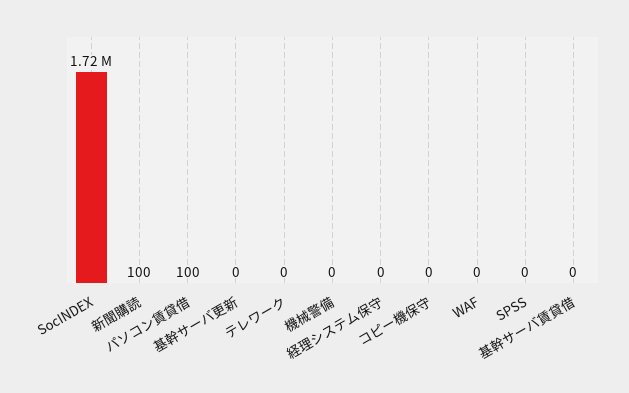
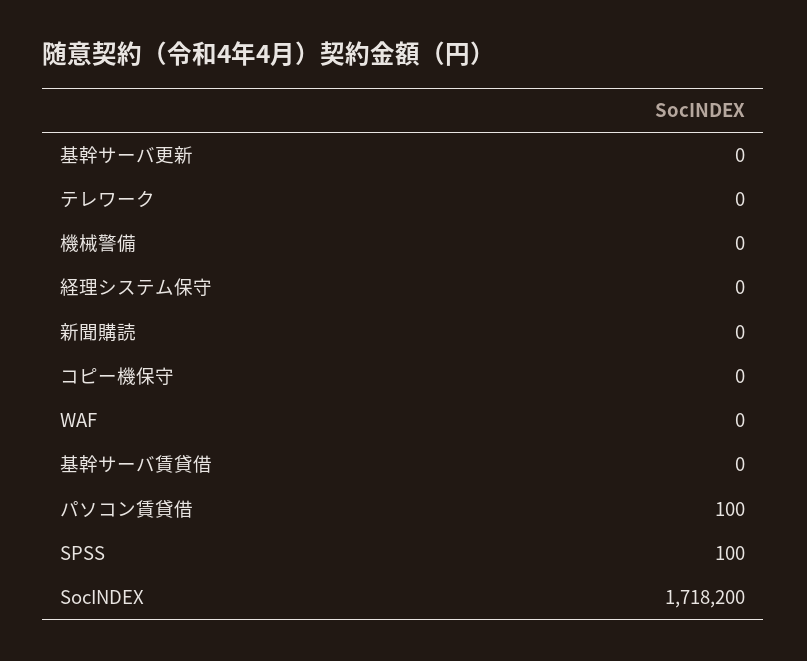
  {
    "SocINDEX": 1718200,
-   "新聞購読": 100,
+   "新聞購読": 0,
    "パソコン賃貸借": 100,
    "基幹サーバ更新": 0,
    "テレワーク": 0,
    "機械警備": 0,
    "経理システム保守": 0,
    "コピー機保守": 0,
    "WAF": 0,
-   "SPSS": 0,
+   "SPSS": 100,
    "基幹サーバ賃貸借": 0
  }

